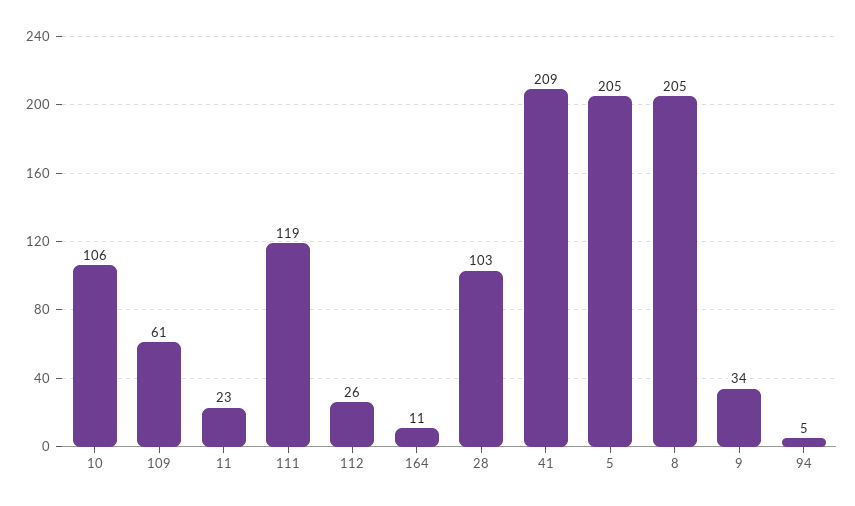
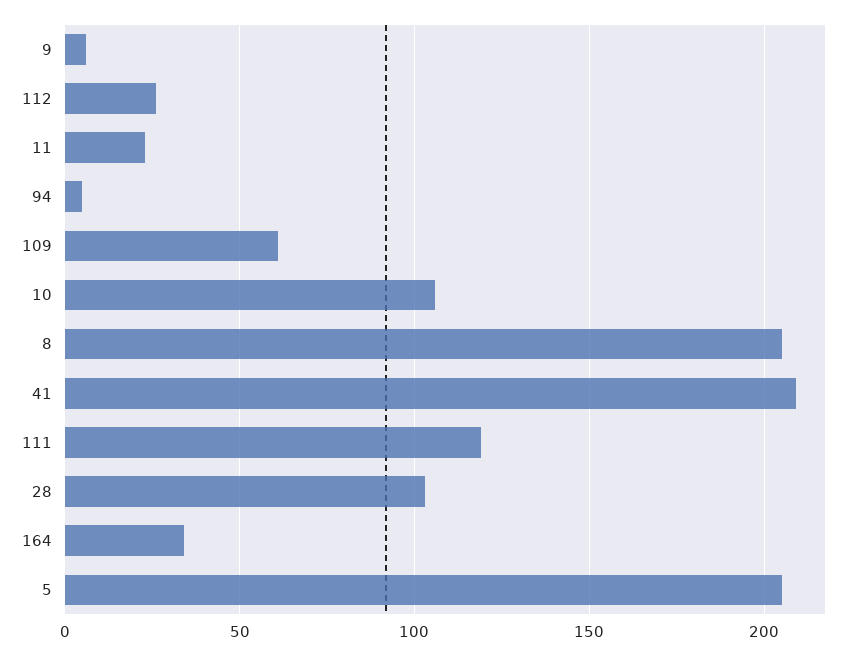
  {
    "10": 106,
    "109": 61,
    "11": 23,
    "111": 119,
    "112": 26,
-   "164": 11,
+   "164": 35,
    "28": 103,
    "41": 209,
    "5": 205,
    "8": 205,
-   "9": 34,
+   "9": 5,
    "94": 5
  }

